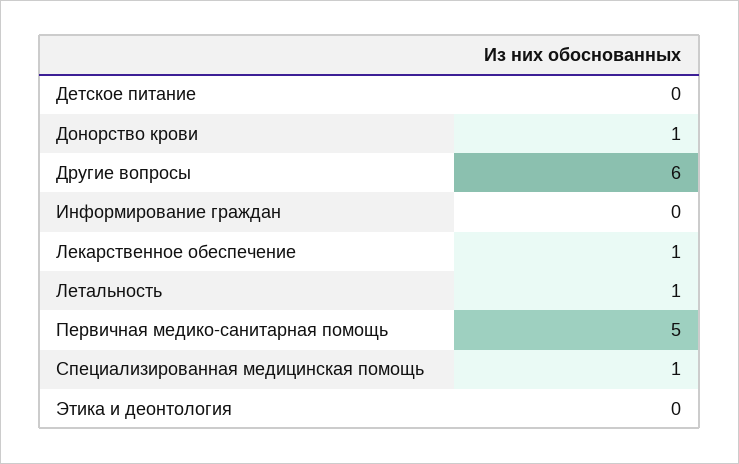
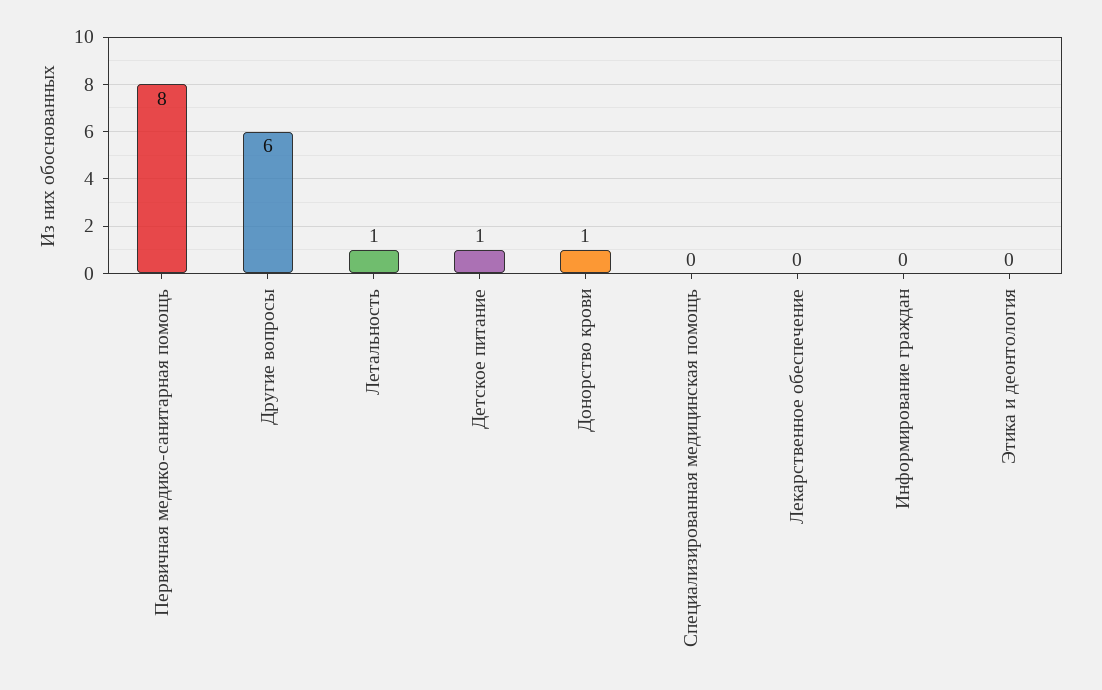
  {
-   "Детское питание": 0,
+   "Детское питание": 1,
    "Донорство крови": 1,
    "Другие вопросы": 6,
    "Информирование граждан": 0,
-   "Лекарственное обеспечение": 1,
+   "Лекарственное обеспечение": 0,
    "Летальность": 1,
-   "Первичная медико-санитарная помощь": 5,
+   "Первичная медико-санитарная помощь": 8,
-   "Специализированная медицинская помощь": 1,
+   "Специализированная медицинская помощь": 0,
    "Этика и деонтология": 0
  }

